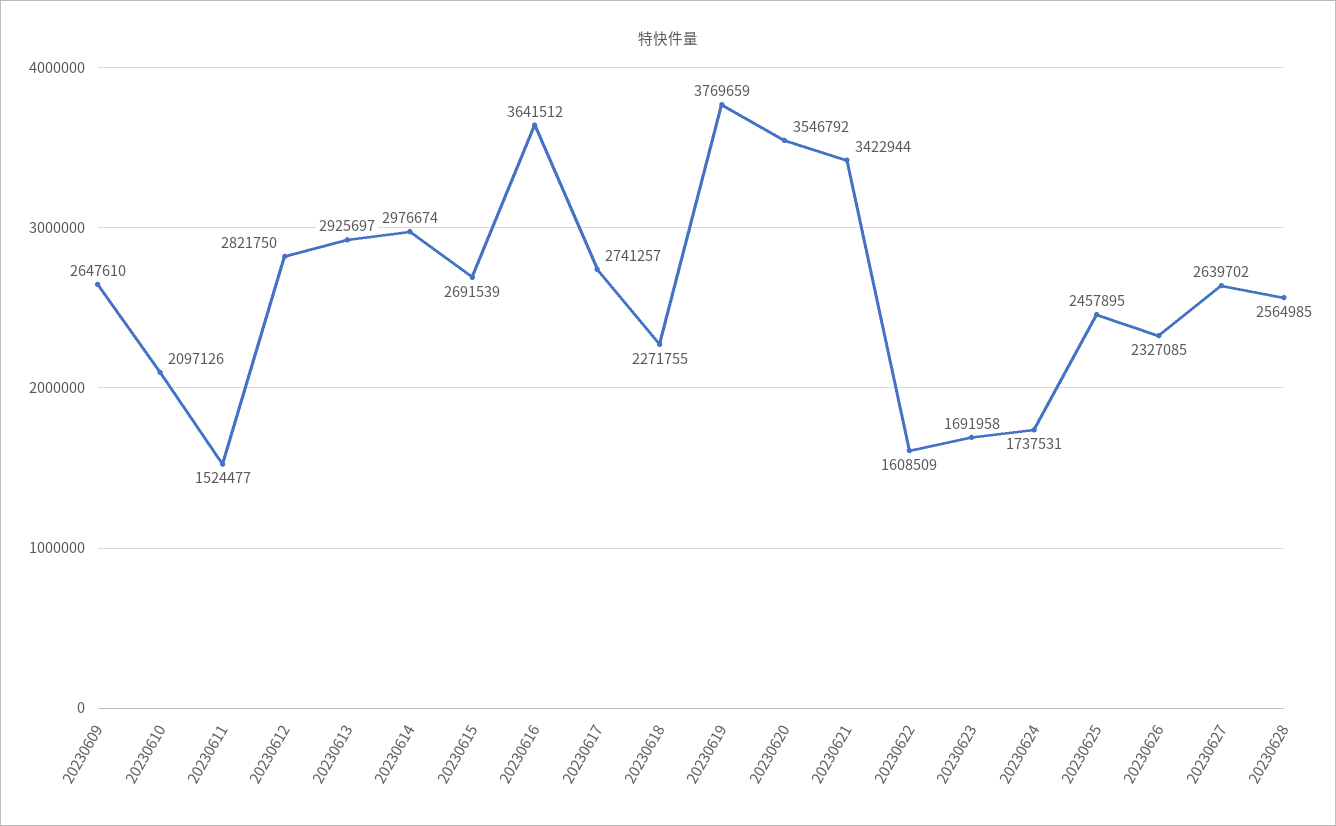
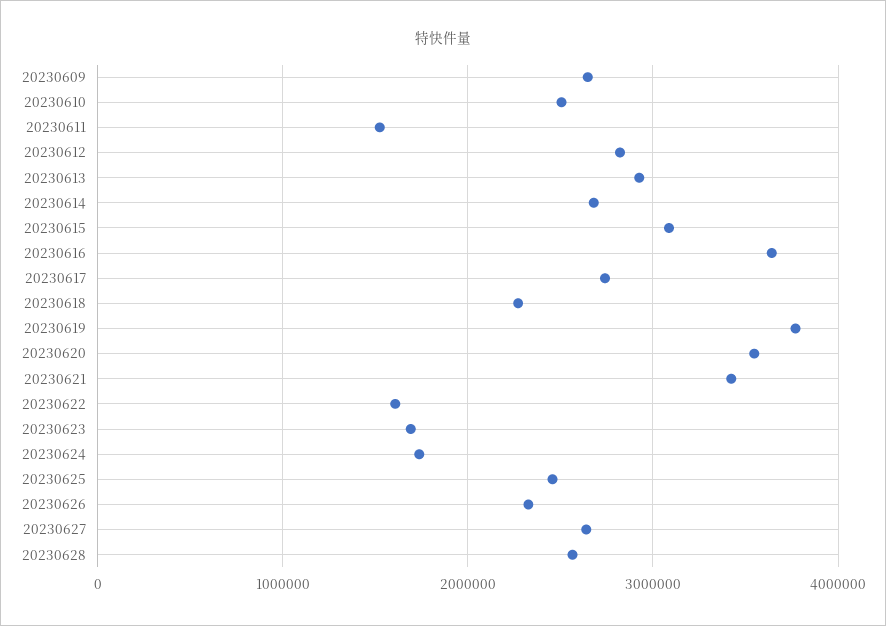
  {
    "20230609": 2647610,
-   "20230610": 2097126,
+   "20230610": 2500000,
    "20230611": 1524477,
    "20230612": 2821750,
    "20230613": 2925697,
-   "20230614": 2976674,
+   "20230614": 2700000,
-   "20230615": 2691539,
+   "20230615": 3100000,
    "20230616": 3641512,
    "20230617": 2741257,
    "20230618": 2271755,
    "20230619": 3769659,
    "20230620": 3546792,
    "20230621": 3422944,
    "20230622": 1608509,
    "20230623": 1691958,
    "20230624": 1737531,
    "20230625": 2457895,
    "20230626": 2327085,
    "20230627": 2639702,
    "20230628": 2564985
  }

